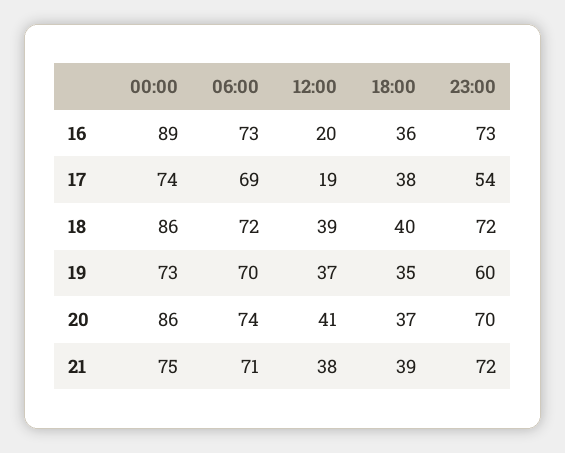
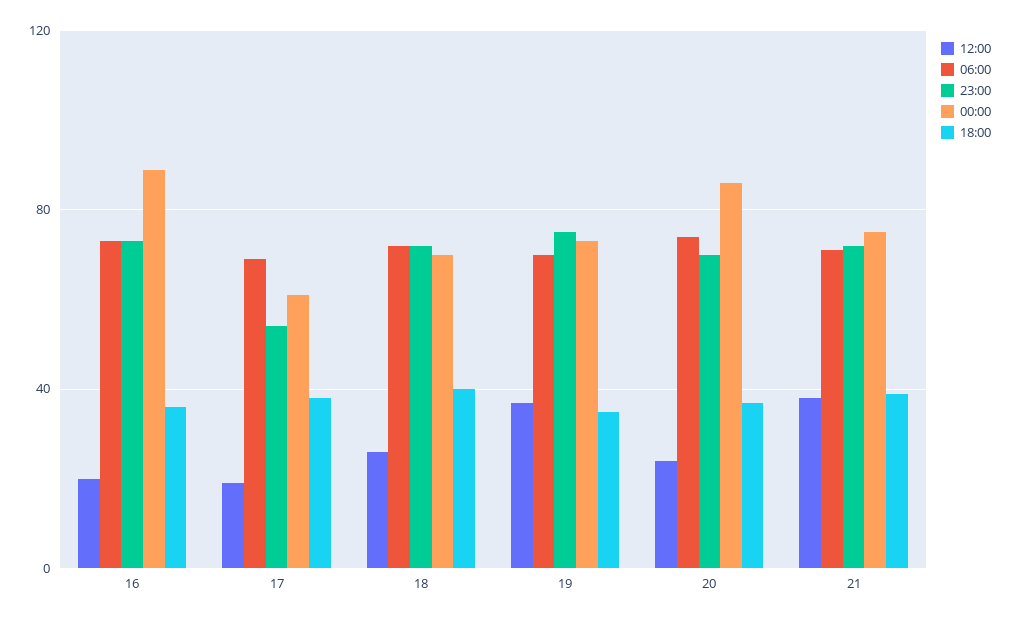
  {
    "00:00": {
      "16": 89,
-     "17": 74,
+     "17": 60,
-     "18": 86,
+     "18": 70,
      "19": 73,
      "20": 86,
      "21": 75
    },
    "06:00": {
      "16": 73,
      "17": 69,
      "18": 72,
      "19": 70,
      "20": 74,
      "21": 71
    },
    "12:00": {
      "16": 20,
      "17": 19,
-     "18": 39,
+     "18": 25,
      "19": 37,
-     "20": 41,
+     "20": 25,
      "21": 38
    },
    "18:00": {
      "16": 36,
      "17": 38,
      "18": 40,
      "19": 35,
      "20": 37,
      "21": 39
    },
    "23:00": {
      "16": 73,
      "17": 54,
      "18": 72,
-     "19": 60,
+     "19": 75,
      "20": 70,
      "21": 72
    }
  }

